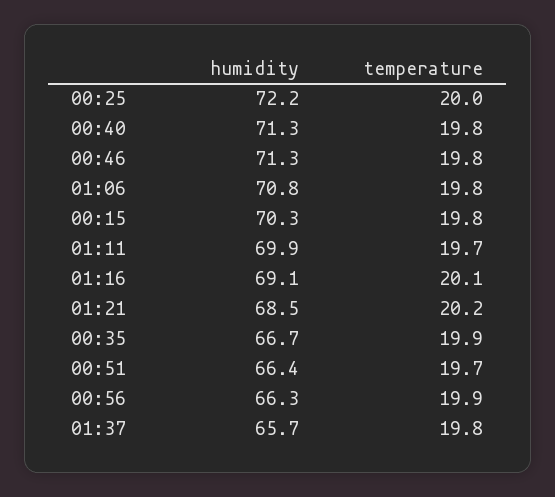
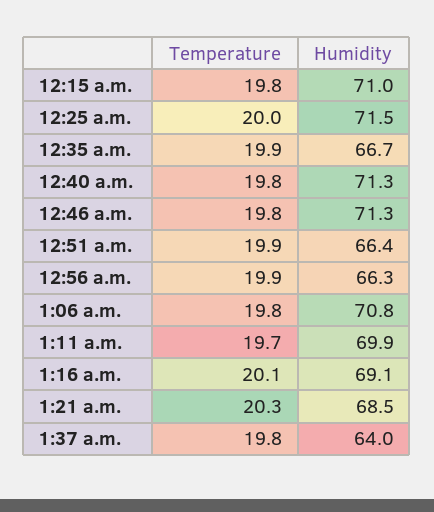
  {
    "humidity": {
-     "00:25": 72.2,
+     "00:25": 71.5,
      "00:40": 71.3,
      "00:46": 71.3,
      "01:06": 70.8,
-     "00:15": 70.3,
+     "00:15": 71,
      "01:11": 69.9,
      "01:16": 69.1,
      "01:21": 68.5,
      "00:35": 66.7,
      "00:51": 66.4,
      "00:56": 66.3,
-     "01:37": 65.7
+     "01:37": 64
    },
    "temperature": {
      "00:25": 20,
      "00:40": 19.8,
      "00:46": 19.8,
      "01:06": 19.8,
      "00:15": 19.8,
      "01:11": 19.7,
      "01:16": 20.1,
-     "01:21": 20.2,
+     "01:21": 20.3,
      "00:35": 19.9,
-     "00:51": 19.7,
+     "00:51": 19.9,
      "00:56": 19.9,
      "01:37": 19.8
    }
  }

